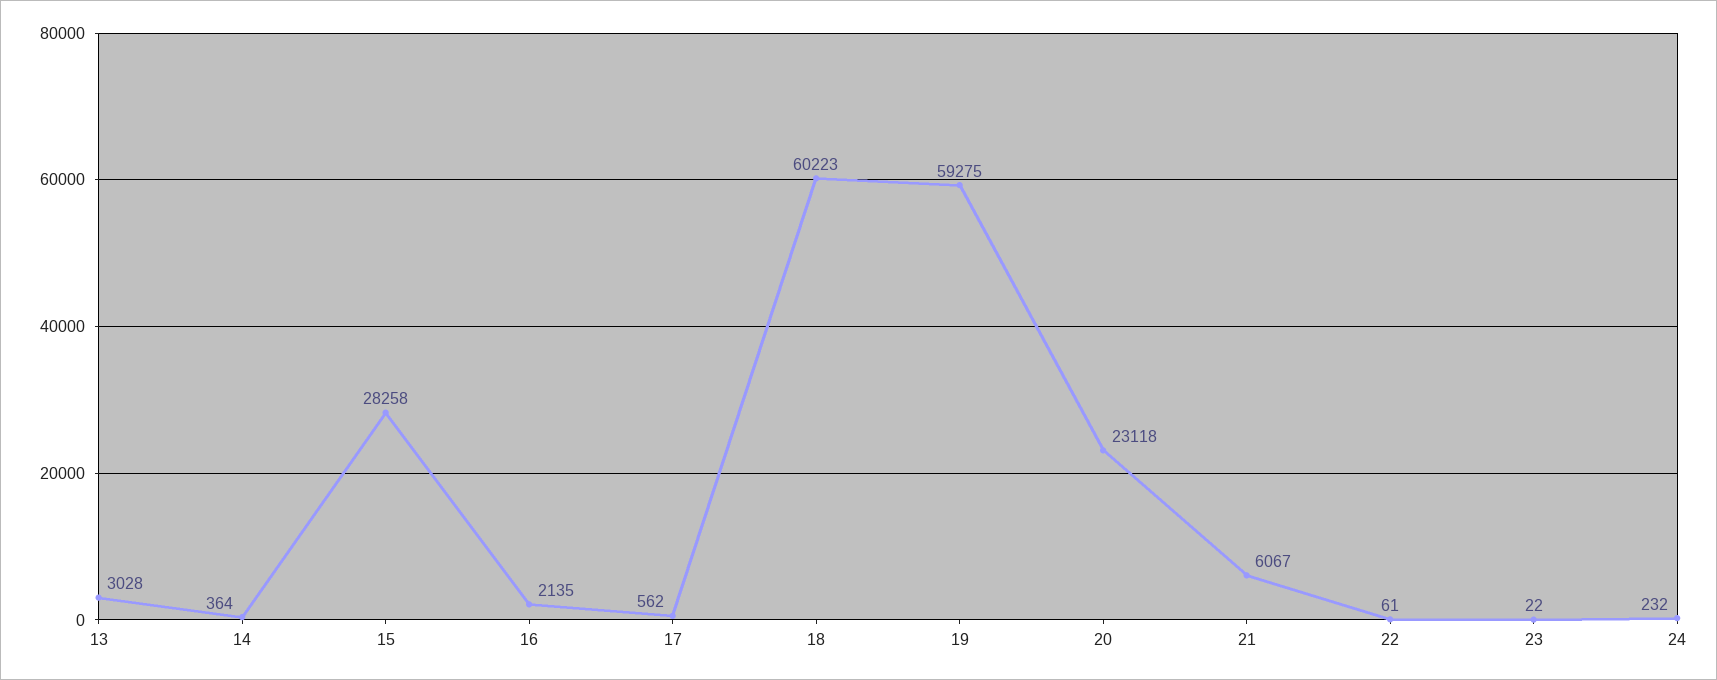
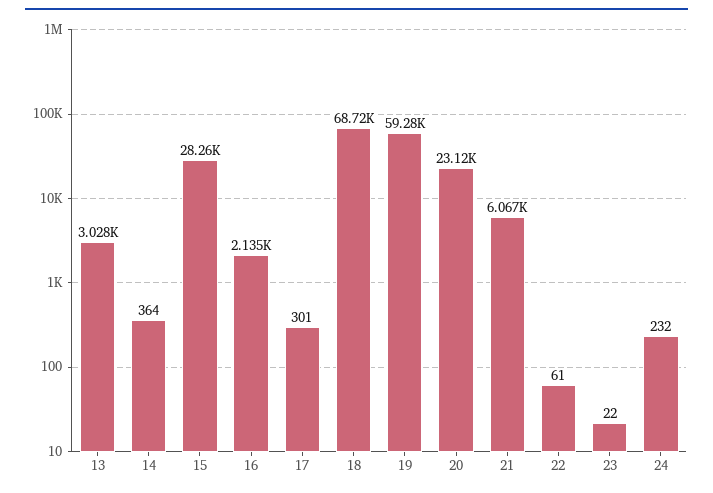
  {
    "13": 3028,
    "14": 364,
    "15": 28258,
    "16": 2135,
-   "17": 562,
+   "17": 301,
-   "18": 60223,
+   "18": 68720,
    "19": 59275,
    "20": 23118,
    "21": 6067,
    "22": 61,
    "23": 22,
    "24": 232
  }

